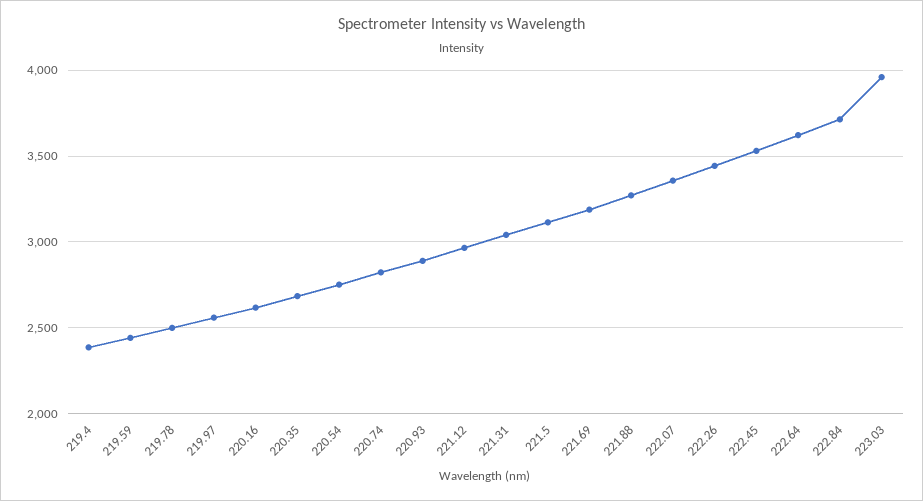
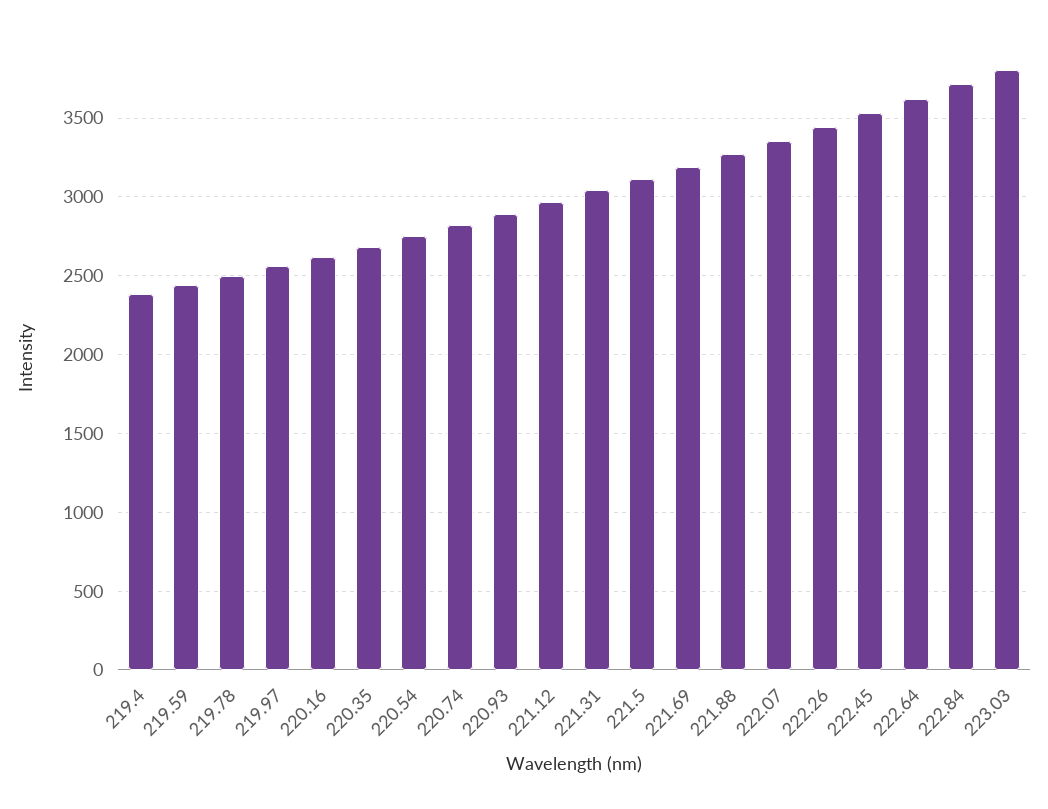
  {
    "219.4": 2400,
    "219.59": 2450,
    "219.78": 2500,
    "219.97": 2550,
    "220.16": 2600,
    "220.35": 2700,
    "220.54": 2750,
    "220.74": 2800,
    "220.93": 2900,
    "221.12": 2950,
    "221.31": 3050,
    "221.5": 3100,
    "221.69": 3200,
    "221.88": 3250,
    "222.07": 3350,
    "222.26": 3450,
    "222.45": 3550,
    "222.64": 3600,
    "222.84": 3700,
-   "223.03": 3950
+   "223.03": 3800
  }

